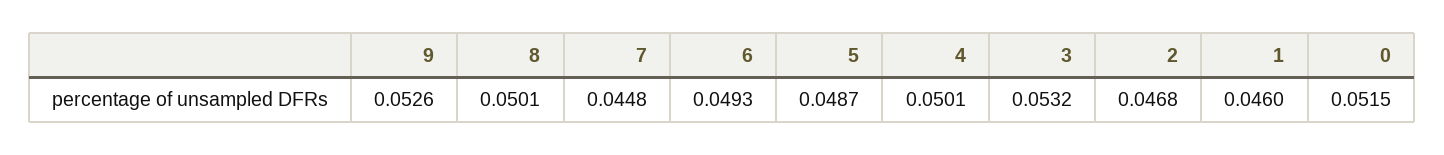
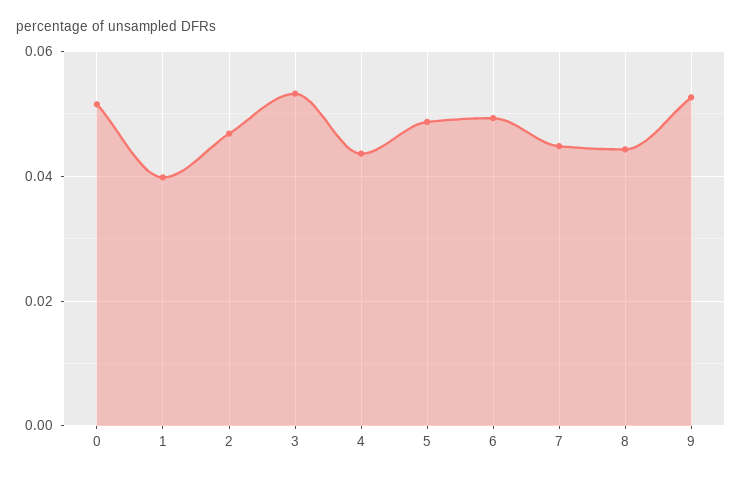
  {
    "9": 0.0526,
-   "8": 0.0501,
+   "8": 0.044,
    "7": 0.0448,
    "6": 0.0493,
    "5": 0.0487,
-   "4": 0.0501,
+   "4": 0.044,
    "3": 0.0532,
    "2": 0.0468,
-   "1": 0.046,
+   "1": 0.04,
    "0": 0.0515
  }

